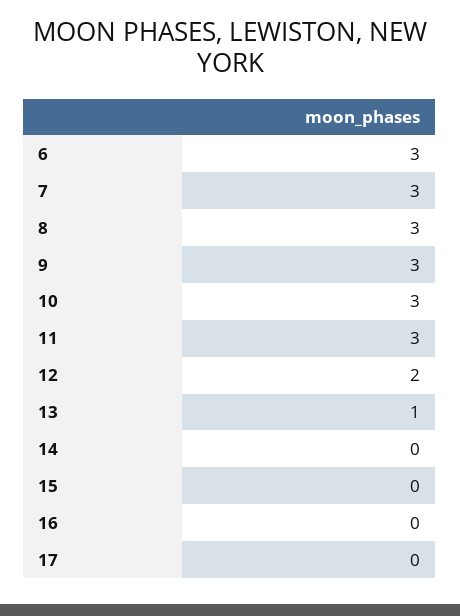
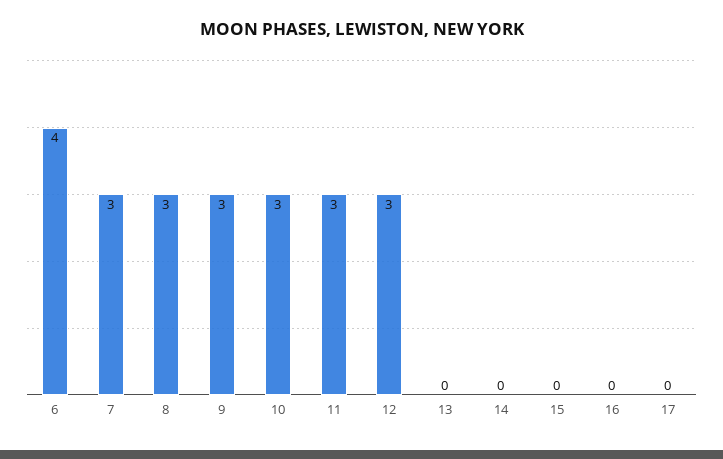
  {
-   "6": 3,
+   "6": 4,
    "7": 3,
    "8": 3,
    "9": 3,
    "10": 3,
    "11": 3,
-   "12": 2,
+   "12": 3,
-   "13": 1,
+   "13": 0,
    "14": 0,
    "15": 0,
    "16": 0,
    "17": 0
  }

